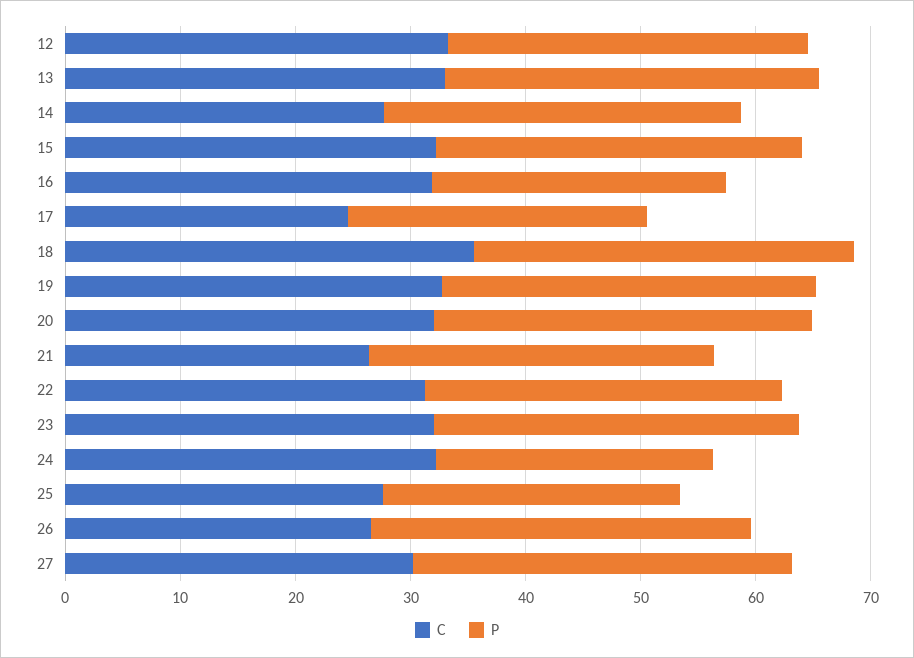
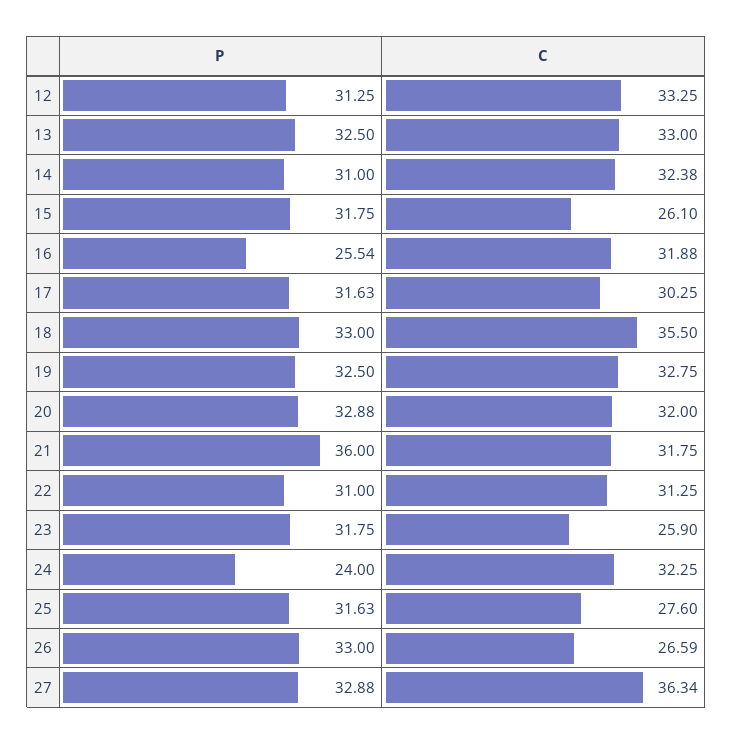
  {
    "C": {
      "12": 33.25,
      "13": 33,
-     "14": 28,
+     "14": 32.38,
-     "15": 32,
+     "15": 26.1,
      "16": 31.88,
-     "17": 24,
+     "17": 30.25,
      "18": 35.5,
      "19": 32.75,
      "20": 32,
-     "21": 26,
+     "21": 31.75,
      "22": 31.25,
-     "23": 32,
+     "23": 25.9,
      "24": 32.25,
      "25": 27.6,
      "26": 26.59,
-     "27": 30
+     "27": 36.34
    },
    "P": {
      "12": 31.25,
      "13": 32.5,
      "14": 31,
      "15": 31.75,
      "16": 25.54,
-     "17": 26,
+     "17": 31.63,
      "18": 33,
      "19": 32.5,
      "20": 32.88,
-     "21": 30,
+     "21": 36,
      "22": 31,
      "23": 31.75,
      "24": 24,
-     "25": 26,
+     "25": 31.63,
      "26": 33,
      "27": 32.88
    }
  }

